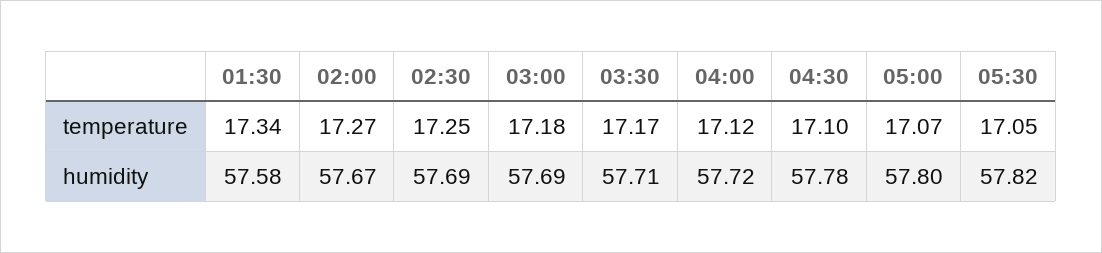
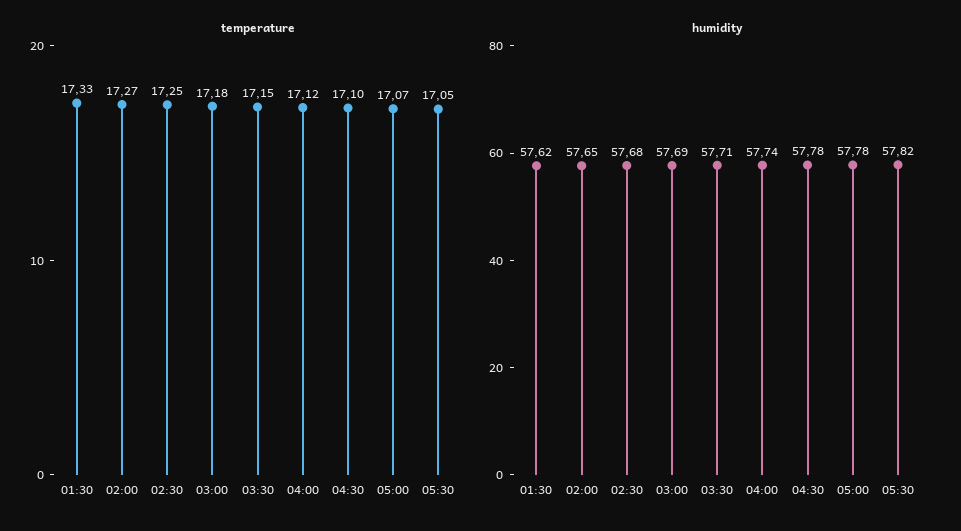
  {
    "temperature": {
-     "01:30": 17.34,
+     "01:30": 17.33,
      "02:00": 17.27,
      "02:30": 17.25,
      "03:00": 17.18,
-     "03:30": 17.17,
+     "03:30": 17.15,
      "04:00": 17.12,
      "04:30": 17.1,
      "05:00": 17.07,
      "05:30": 17.05
    },
    "humidity": {
-     "01:30": 57.58,
+     "01:30": 57.62,
-     "02:00": 57.67,
+     "02:00": 57.65,
-     "02:30": 57.69,
+     "02:30": 57.68,
      "03:00": 57.69,
      "03:30": 57.71,
-     "04:00": 57.72,
+     "04:00": 57.74,
      "04:30": 57.78,
-     "05:00": 57.8,
+     "05:00": 57.78,
      "05:30": 57.82
    }
  }

